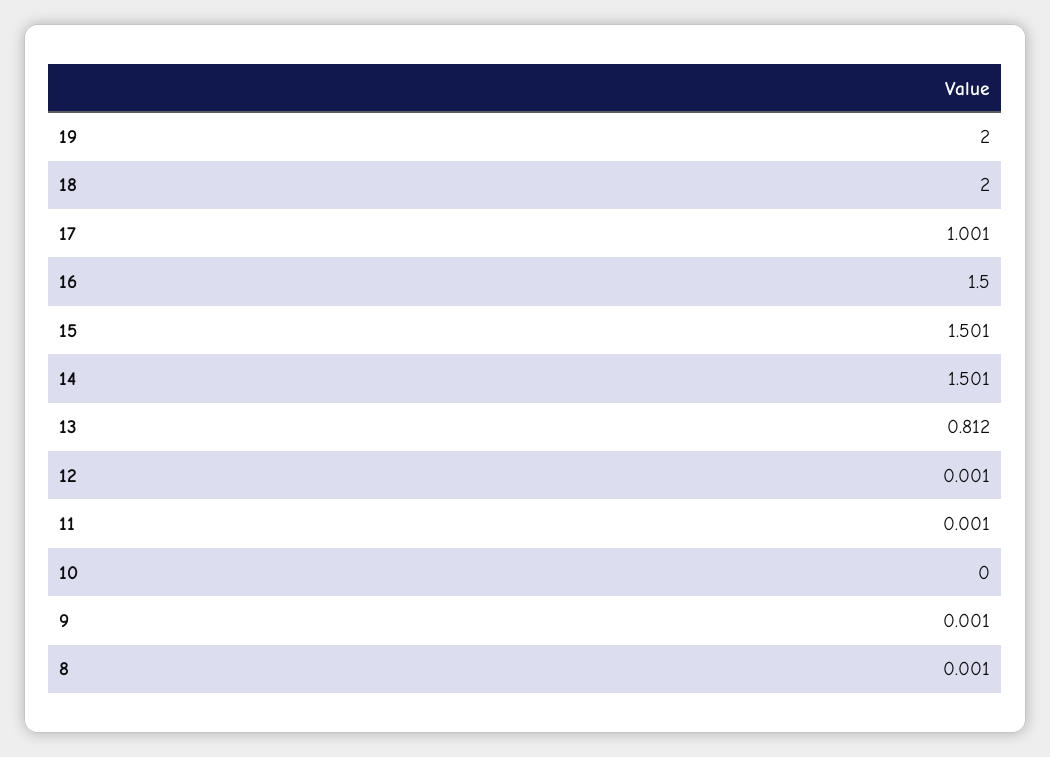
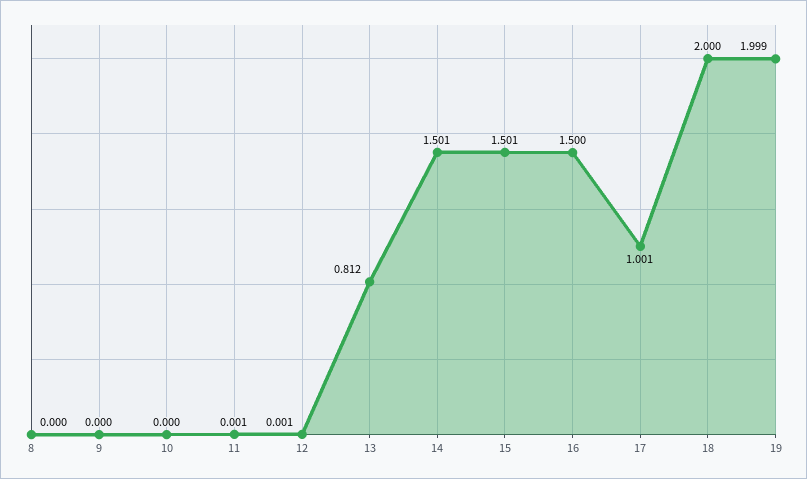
  {
-   "19": 2,
+   "19": 1.999,
    "18": 2,
    "17": 1.001,
    "16": 1.5,
    "15": 1.501,
    "14": 1.501,
    "13": 0.812,
    "12": 0.001,
    "11": 0.001,
    "10": 0,
-   "9": 0.001,
+   "9": 0,
-   "8": 0.001
+   "8": 0
  }

